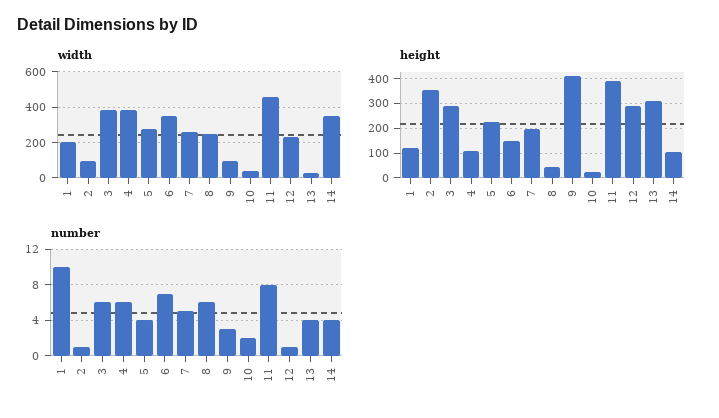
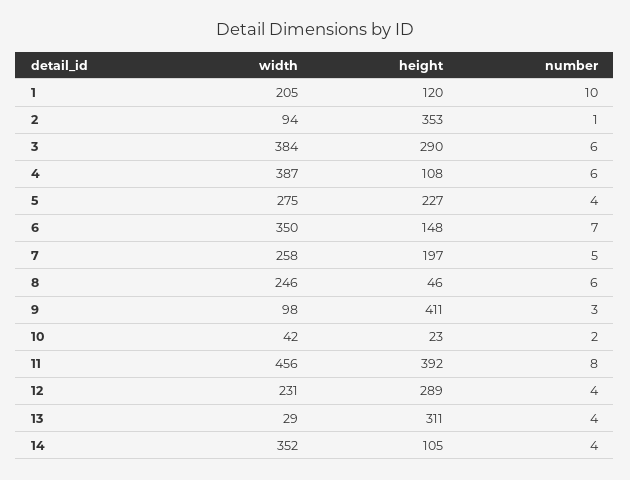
  {
    "width": {
      "1": 205,
      "2": 94,
      "3": 384,
      "4": 387,
      "5": 275,
      "6": 350,
      "7": 258,
      "8": 246,
      "9": 98,
      "10": 42,
      "11": 456,
      "12": 231,
      "13": 29,
      "14": 352
    },
    "height": {
      "1": 120,
      "2": 353,
      "3": 290,
      "4": 108,
      "5": 227,
      "6": 148,
      "7": 197,
      "8": 46,
      "9": 411,
      "10": 23,
      "11": 392,
      "12": 289,
      "13": 311,
      "14": 105
    },
    "number": {
      "1": 10,
      "2": 1,
      "3": 6,
      "4": 6,
      "5": 4,
      "6": 7,
      "7": 5,
      "8": 6,
      "9": 3,
      "10": 2,
      "11": 8,
-     "12": 1,
+     "12": 4,
      "13": 4,
      "14": 4
    }
  }

